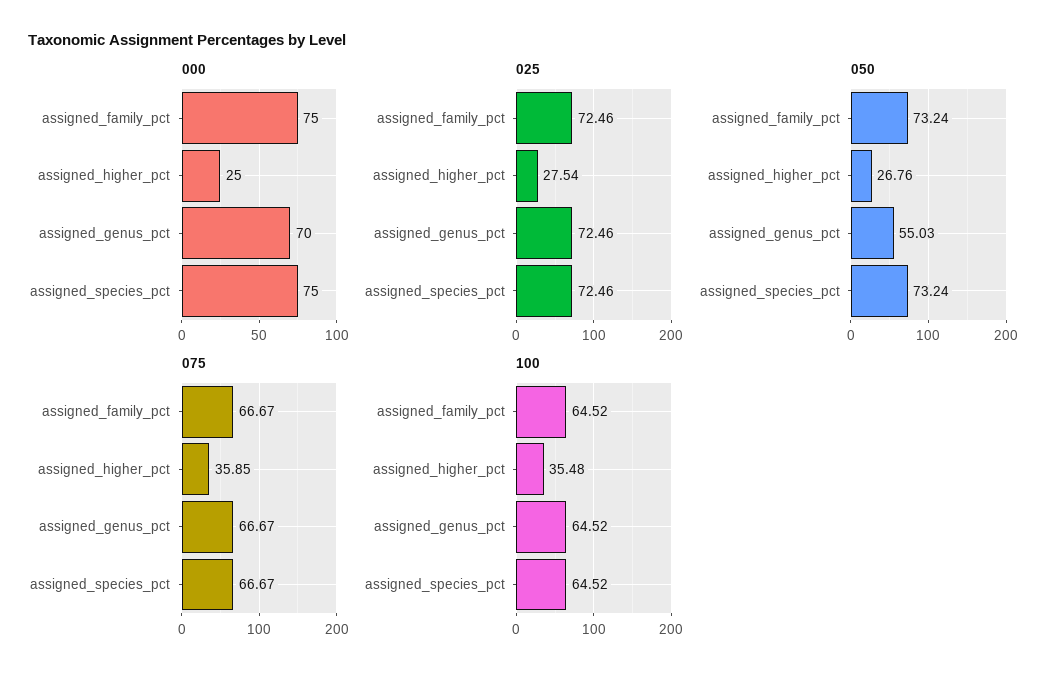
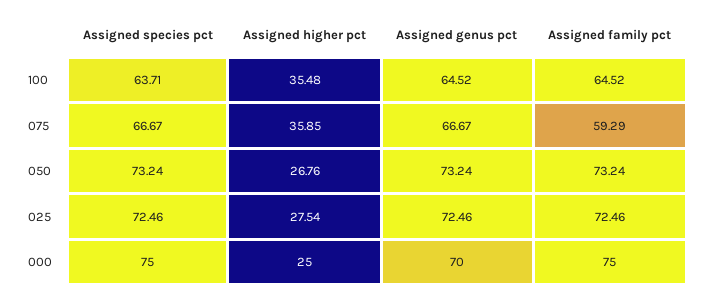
  {
    "000": {
      "assigned_family_pct": 75,
      "assigned_higher_pct": 25,
      "assigned_genus_pct": 70,
      "assigned_species_pct": 75
    },
    "025": {
      "assigned_family_pct": 72.46,
      "assigned_higher_pct": 27.54,
      "assigned_genus_pct": 72.46,
      "assigned_species_pct": 72.46
    },
    "050": {
      "assigned_family_pct": 73.24,
      "assigned_higher_pct": 26.76,
-     "assigned_genus_pct": 55.03,
+     "assigned_genus_pct": 73.24,
      "assigned_species_pct": 73.24
    },
    "075": {
-     "assigned_family_pct": 66.67,
+     "assigned_family_pct": 59.29,
      "assigned_higher_pct": 35.85,
      "assigned_genus_pct": 66.67,
      "assigned_species_pct": 66.67
    },
    "100": {
      "assigned_family_pct": 64.52,
      "assigned_higher_pct": 35.48,
      "assigned_genus_pct": 64.52,
-     "assigned_species_pct": 64.52
+     "assigned_species_pct": 63.71
    }
  }

